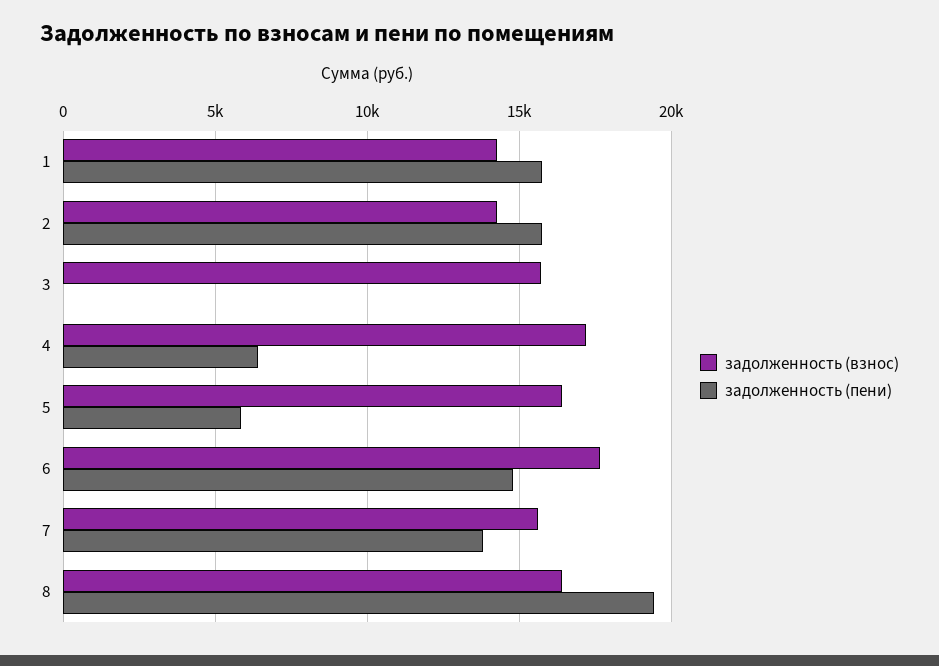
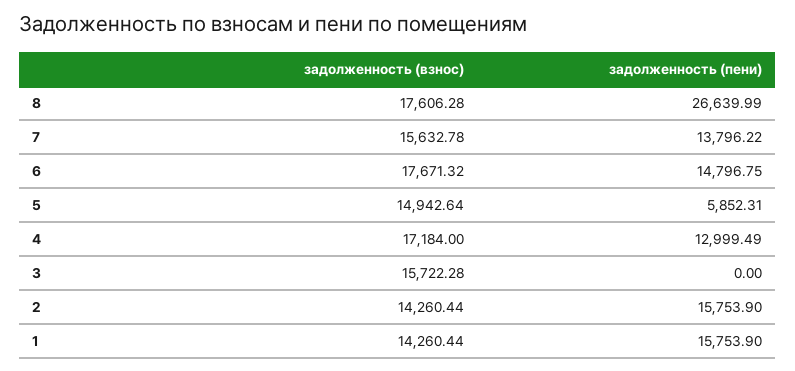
  {
    "задолженность (взнос)": {
      "1": 14260.44,
      "2": 14260.44,
      "3": 15722.28,
      "4": 17184,
-     "5": 16500,
+     "5": 14942.64,
      "6": 17671.32,
      "7": 15632.78,
-     "8": 16500
+     "8": 17606.28
    },
    "задолженность (пени)": {
      "1": 15753.9,
      "2": 15753.9,
      "3": 0,
-     "4": 6500,
+     "4": 12999.49,
      "5": 5852.31,
      "6": 14796.75,
      "7": 13796.22,
-     "8": 19500
+     "8": 26639.99
    }
  }

